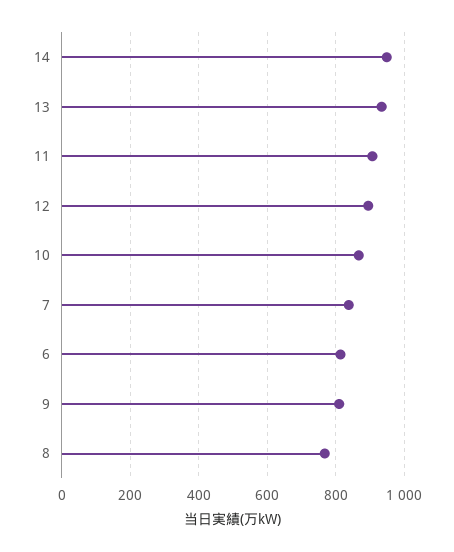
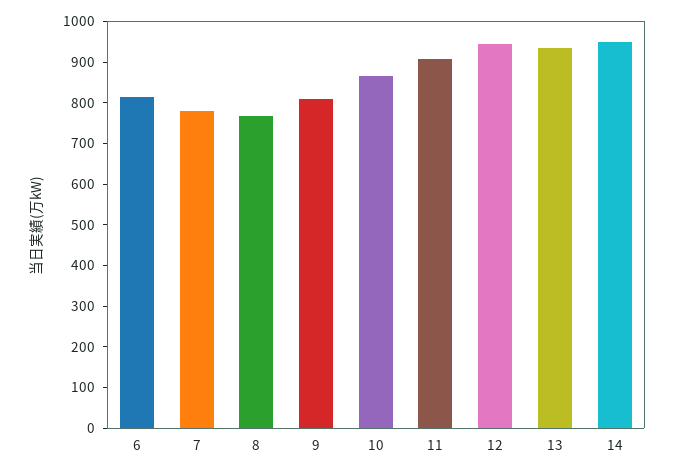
  {
    "14": 940,
    "13": 940,
    "11": 900,
-   "12": 900,
+   "12": 940,
    "10": 860,
-   "7": 840,
+   "7": 780,
    "6": 820,
    "9": 820,
    "8": 760
  }

